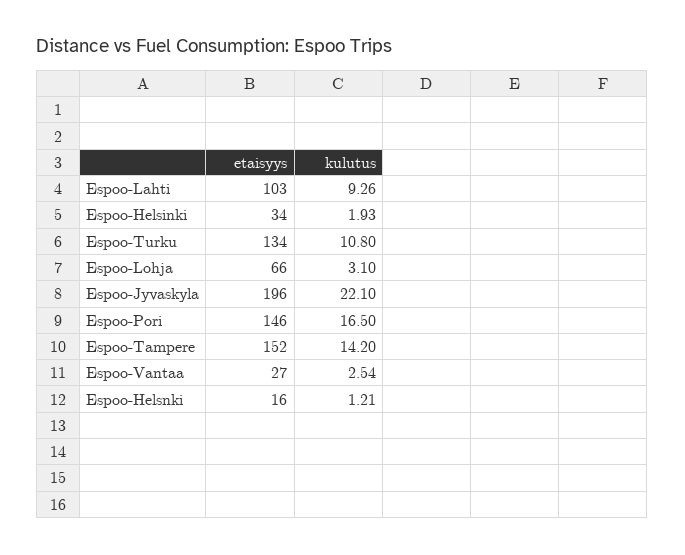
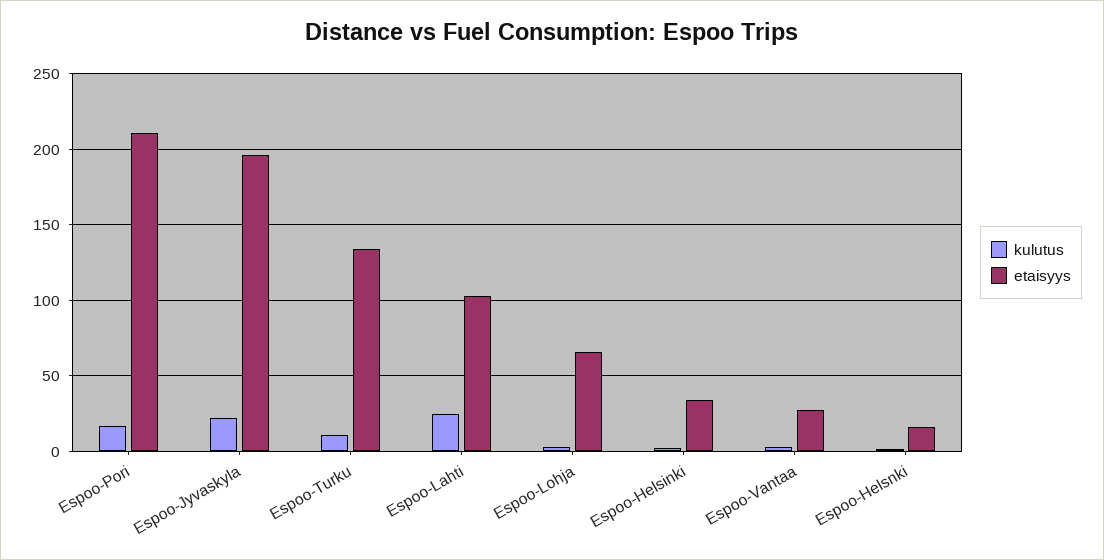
  {
    "etaisyys": {
      "Espoo-Lahti": 103,
      "Espoo-Helsinki": 34,
      "Espoo-Turku": 134,
      "Espoo-Lohja": 66,
      "Espoo-Jyvaskyla": 196,
-     "Espoo-Pori": 146,
+     "Espoo-Pori": 210,
-     "Espoo-Tampere": 152,
      "Espoo-Vantaa": 27,
      "Espoo-Helsnki": 16
    },
    "kulutus": {
-     "Espoo-Lahti": 9.26,
+     "Espoo-Lahti": 25,
      "Espoo-Helsinki": 1.93,
      "Espoo-Turku": 10.8,
      "Espoo-Lohja": 3.1,
      "Espoo-Jyvaskyla": 22.1,
      "Espoo-Pori": 16.5,
-     "Espoo-Tampere": 14.2,
      "Espoo-Vantaa": 2.54,
      "Espoo-Helsnki": 1.21
    }
  }

